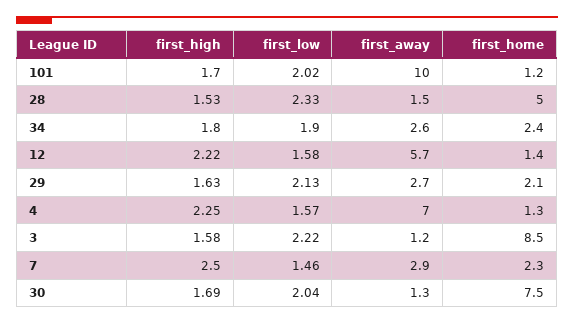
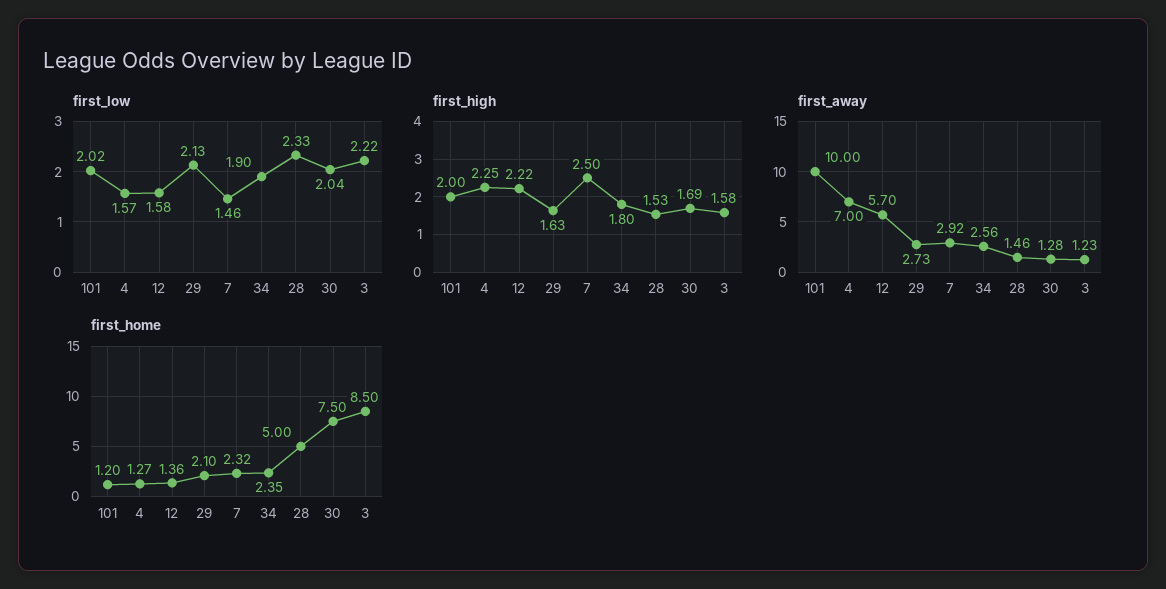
  {
    "first_high": {
-     "101": 1.7,
+     "101": 2,
      "28": 1.53,
      "34": 1.8,
      "12": 2.22,
      "29": 1.63,
      "4": 2.25,
      "3": 1.58,
      "7": 2.5,
      "30": 1.69
    },
    "first_low": {
      "101": 2.02,
      "28": 2.33,
      "34": 1.9,
      "12": 1.58,
      "29": 2.13,
      "4": 1.57,
      "3": 2.22,
      "7": 1.46,
      "30": 2.04
    },
    "first_away": {
      "101": 10,
      "28": 1.46,
      "34": 2.56,
      "12": 5.7,
      "29": 2.73,
      "4": 7,
      "3": 1.23,
      "7": 2.92,
      "30": 1.28
    },
    "first_home": {
      "101": 1.2,
      "28": 5,
      "34": 2.35,
      "12": 1.36,
      "29": 2.1,
      "4": 1.27,
      "3": 8.5,
      "7": 2.32,
      "30": 7.5
    }
  }

